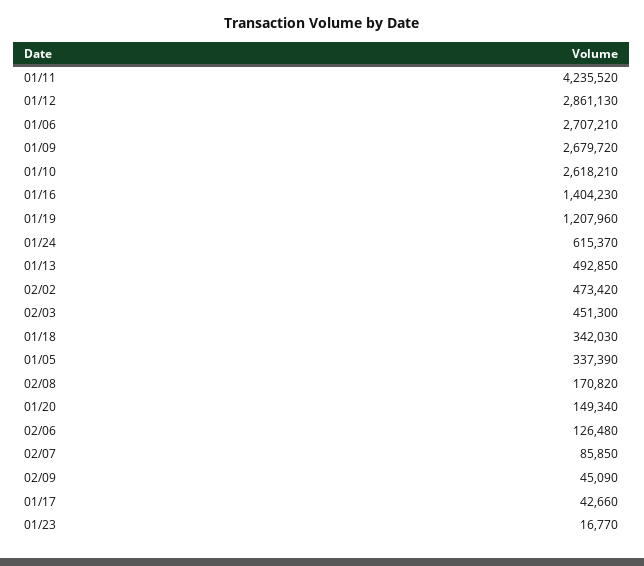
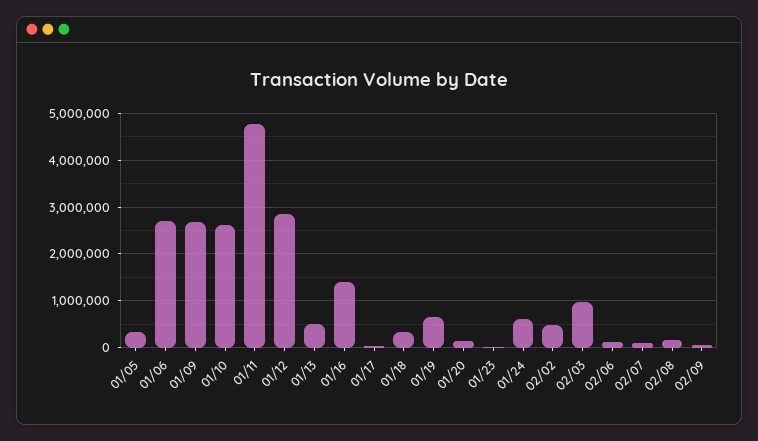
  {
-   "01/11": 4235520,
+   "01/11": 4800000,
    "01/12": 2861130,
    "01/06": 2707210,
    "01/09": 2679720,
    "01/10": 2618210,
    "01/16": 1404230,
-   "01/19": 1207960,
+   "01/19": 600000,
    "01/24": 615370,
    "01/13": 492850,
    "02/02": 473420,
-   "02/03": 451300,
+   "02/03": 1000000,
    "01/18": 342030,
    "01/05": 337390,
    "02/08": 170820,
    "01/20": 149340,
    "02/06": 126480,
    "02/07": 85850,
    "02/09": 45090,
    "01/17": 42660,
    "01/23": 16770
  }

